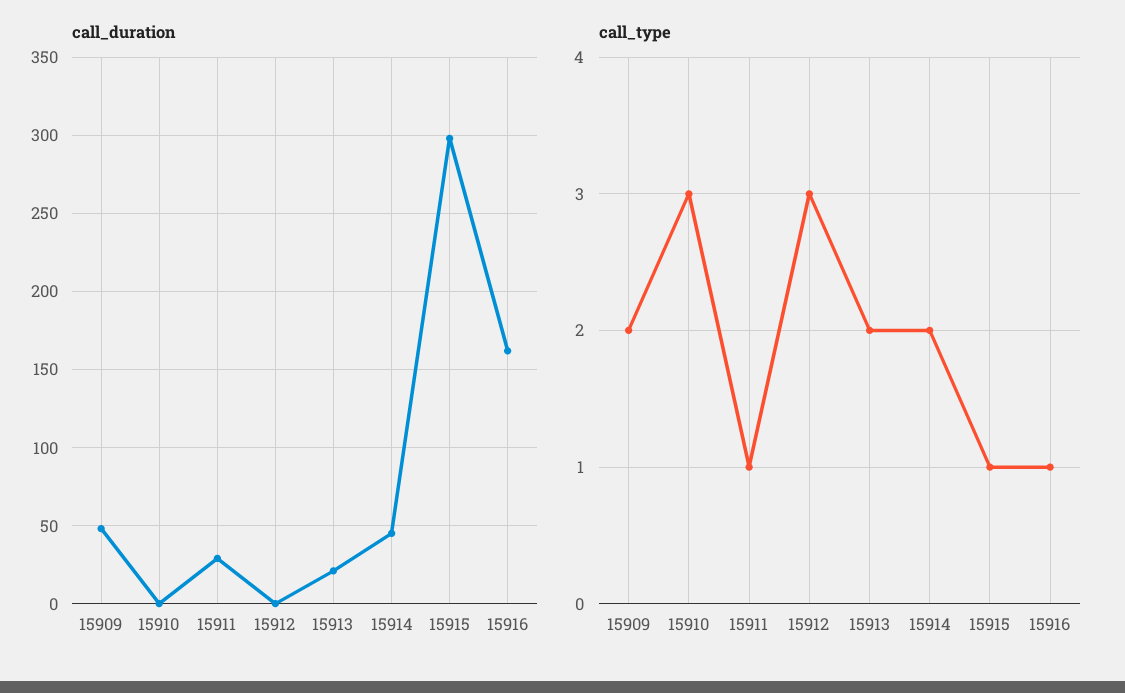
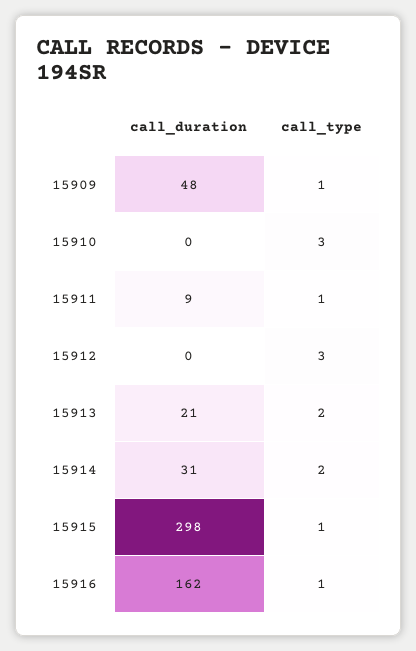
  {
    "call_duration": {
      "15909": 48,
      "15910": 0,
-     "15911": 30,
+     "15911": 9,
      "15912": 0,
      "15913": 21,
-     "15914": 45,
+     "15914": 31,
      "15915": 298,
      "15916": 162
    },
    "call_type": {
-     "15909": 2,
+     "15909": 1,
      "15910": 3,
      "15911": 1,
      "15912": 3,
      "15913": 2,
      "15914": 2,
      "15915": 1,
      "15916": 1
    }
  }

